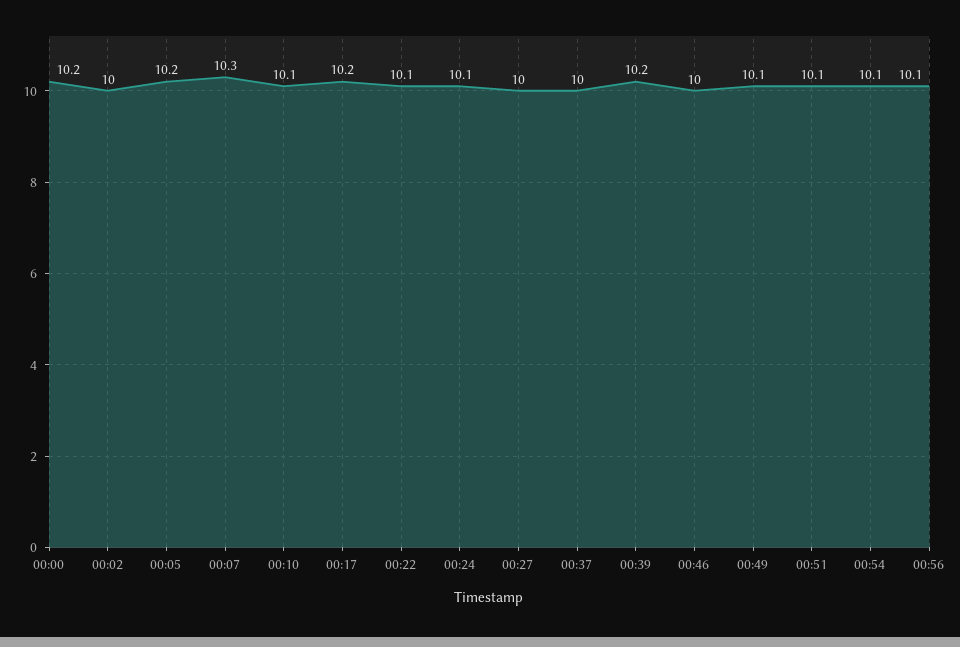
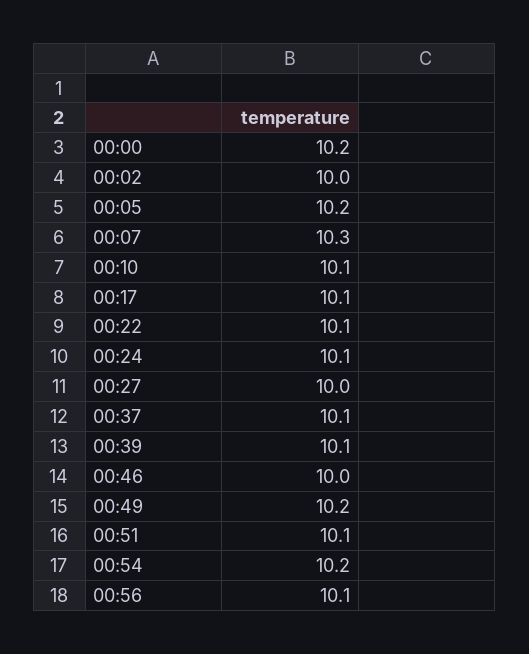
  {
    "00:00": 10.2,
    "00:02": 10,
    "00:05": 10.2,
    "00:07": 10.3,
    "00:10": 10.1,
-   "00:17": 10.2,
+   "00:17": 10.1,
    "00:22": 10.1,
    "00:24": 10.1,
    "00:27": 10,
-   "00:37": 10,
+   "00:37": 10.1,
-   "00:39": 10.2,
+   "00:39": 10.1,
    "00:46": 10,
-   "00:49": 10.1,
+   "00:49": 10.2,
    "00:51": 10.1,
-   "00:54": 10.1,
+   "00:54": 10.2,
    "00:56": 10.1
  }

